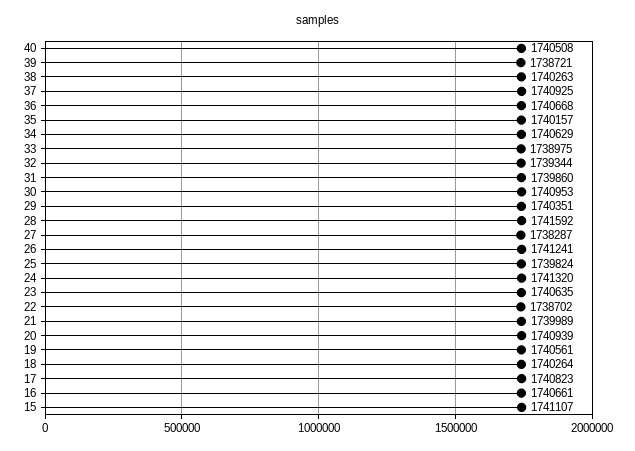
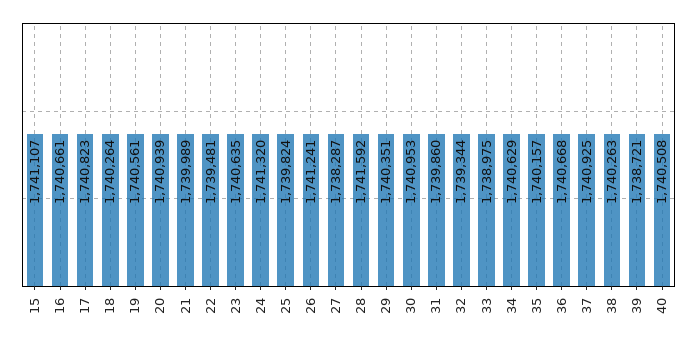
  {
    "40": 1740508,
    "39": 1738721,
    "38": 1740263,
    "37": 1740925,
    "36": 1740668,
    "35": 1740157,
    "34": 1740629,
    "33": 1738975,
    "32": 1739344,
    "31": 1739860,
    "30": 1740953,
    "29": 1740351,
    "28": 1741592,
    "27": 1738287,
    "26": 1741241,
    "25": 1739824,
    "24": 1741320,
    "23": 1740635,
-   "22": 1738702,
+   "22": 1739481,
    "21": 1739989,
    "20": 1740939,
    "19": 1740561,
    "18": 1740264,
    "17": 1740823,
    "16": 1740661,
    "15": 1741107
  }

